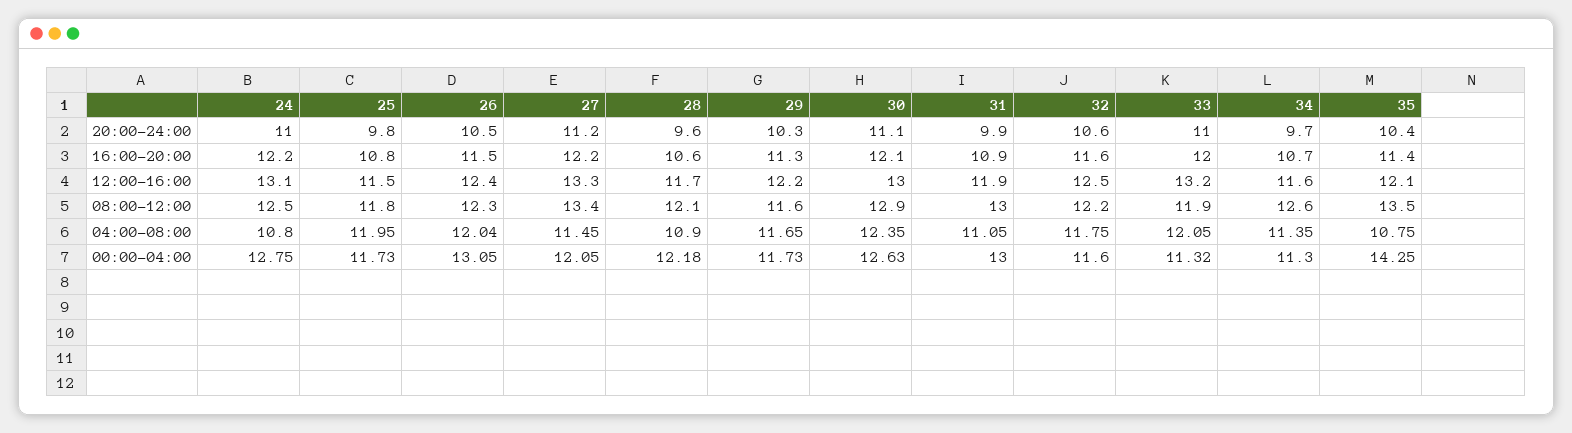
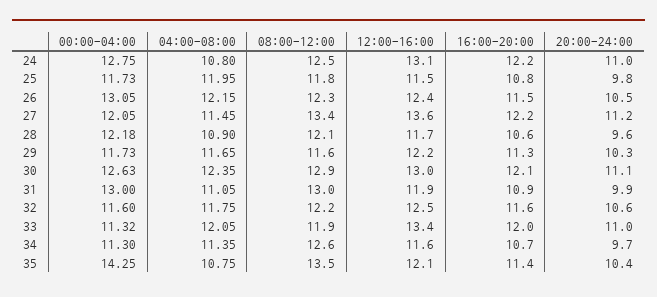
  {
    "24": {
      "20:00-24:00": 11,
      "16:00-20:00": 12.2,
      "12:00-16:00": 13.1,
      "08:00-12:00": 12.5,
      "04:00-08:00": 10.8,
      "00:00-04:00": 12.75
    },
    "25": {
      "20:00-24:00": 9.8,
      "16:00-20:00": 10.8,
      "12:00-16:00": 11.5,
      "08:00-12:00": 11.8,
      "04:00-08:00": 11.95,
      "00:00-04:00": 11.73
    },
    "26": {
      "20:00-24:00": 10.5,
      "16:00-20:00": 11.5,
      "12:00-16:00": 12.4,
      "08:00-12:00": 12.3,
-     "04:00-08:00": 12.04,
+     "04:00-08:00": 12.15,
      "00:00-04:00": 13.05
    },
    "27": {
      "20:00-24:00": 11.2,
      "16:00-20:00": 12.2,
-     "12:00-16:00": 13.3,
+     "12:00-16:00": 13.6,
      "08:00-12:00": 13.4,
      "04:00-08:00": 11.45,
      "00:00-04:00": 12.05
    },
    "28": {
      "20:00-24:00": 9.6,
      "16:00-20:00": 10.6,
      "12:00-16:00": 11.7,
      "08:00-12:00": 12.1,
      "04:00-08:00": 10.9,
      "00:00-04:00": 12.18
    },
    "29": {
      "20:00-24:00": 10.3,
      "16:00-20:00": 11.3,
      "12:00-16:00": 12.2,
      "08:00-12:00": 11.6,
      "04:00-08:00": 11.65,
      "00:00-04:00": 11.73
    },
    "30": {
      "20:00-24:00": 11.1,
      "16:00-20:00": 12.1,
      "12:00-16:00": 13,
      "08:00-12:00": 12.9,
      "04:00-08:00": 12.35,
      "00:00-04:00": 12.63
    },
    "31": {
      "20:00-24:00": 9.9,
      "16:00-20:00": 10.9,
      "12:00-16:00": 11.9,
      "08:00-12:00": 13,
      "04:00-08:00": 11.05,
      "00:00-04:00": 13
    },
    "32": {
      "20:00-24:00": 10.6,
      "16:00-20:00": 11.6,
      "12:00-16:00": 12.5,
      "08:00-12:00": 12.2,
      "04:00-08:00": 11.75,
      "00:00-04:00": 11.6
    },
    "33": {
      "20:00-24:00": 11,
      "16:00-20:00": 12,
-     "12:00-16:00": 13.2,
+     "12:00-16:00": 13.4,
      "08:00-12:00": 11.9,
      "04:00-08:00": 12.05,
      "00:00-04:00": 11.32
    },
    "34": {
      "20:00-24:00": 9.7,
      "16:00-20:00": 10.7,
      "12:00-16:00": 11.6,
      "08:00-12:00": 12.6,
      "04:00-08:00": 11.35,
      "00:00-04:00": 11.3
    },
    "35": {
      "20:00-24:00": 10.4,
      "16:00-20:00": 11.4,
      "12:00-16:00": 12.1,
      "08:00-12:00": 13.5,
      "04:00-08:00": 10.75,
      "00:00-04:00": 14.25
    }
  }

